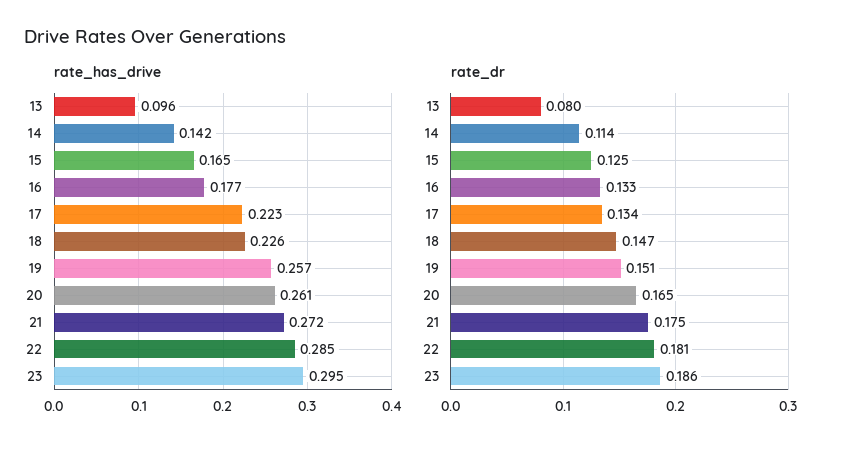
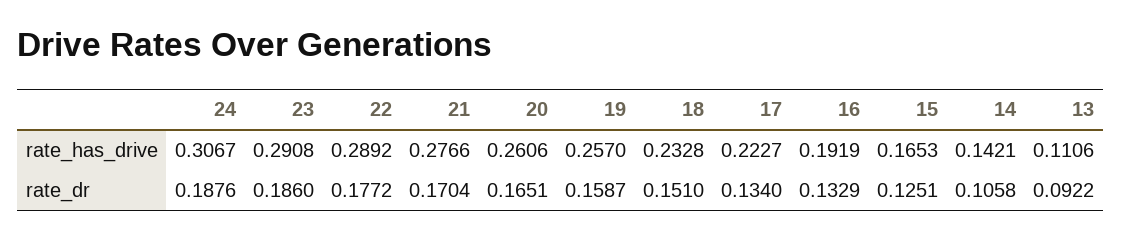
  {
    "rate_has_drive": {
-     "13": 0.096,
+     "13": 0.1106,
      "14": 0.1421,
      "15": 0.1653,
-     "16": 0.177,
+     "16": 0.1919,
      "17": 0.2227,
-     "18": 0.226,
+     "18": 0.2328,
      "19": 0.257,
      "20": 0.2606,
-     "21": 0.272,
+     "21": 0.2766,
-     "22": 0.285,
+     "22": 0.2892,
-     "23": 0.295
+     "23": 0.2908,
+     "24": 0.3067
    },
    "rate_dr": {
-     "13": 0.08,
+     "13": 0.0922,
-     "14": 0.114,
+     "14": 0.1058,
      "15": 0.1251,
      "16": 0.1329,
      "17": 0.134,
-     "18": 0.147,
+     "18": 0.151,
-     "19": 0.151,
+     "19": 0.1587,
      "20": 0.1651,
-     "21": 0.175,
+     "21": 0.1704,
-     "22": 0.181,
+     "22": 0.1772,
-     "23": 0.186
+     "23": 0.186,
+     "24": 0.1876
    }
  }

